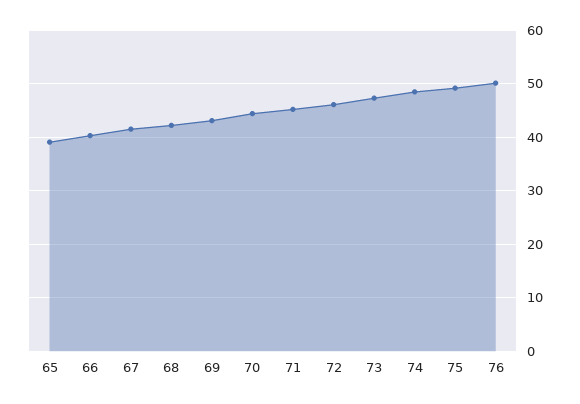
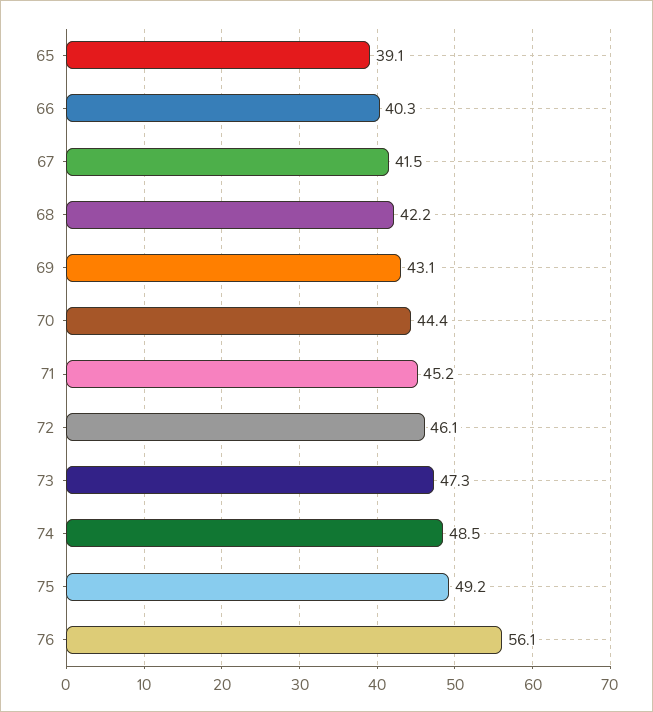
  {
    "65": 39.1,
    "66": 40.3,
    "67": 41.5,
    "68": 42.2,
    "69": 43.1,
    "70": 44.4,
    "71": 45.2,
    "72": 46.1,
    "73": 47.3,
    "74": 48.5,
    "75": 49.2,
-   "76": 50
+   "76": 56.1
  }

